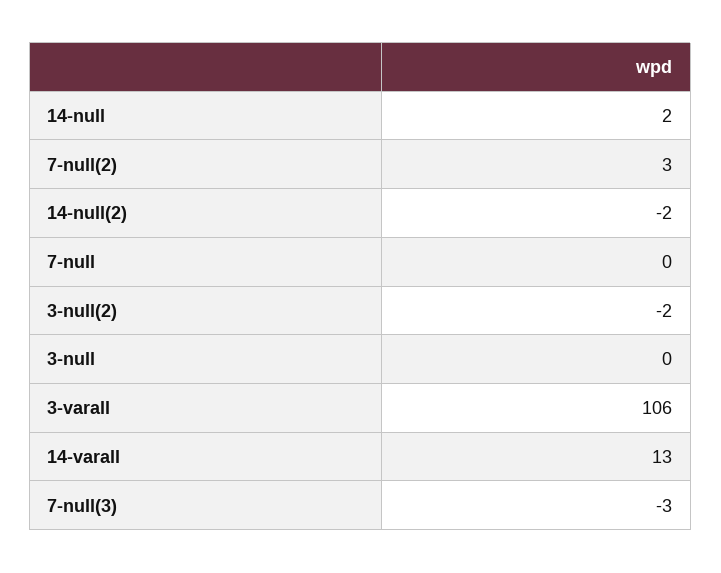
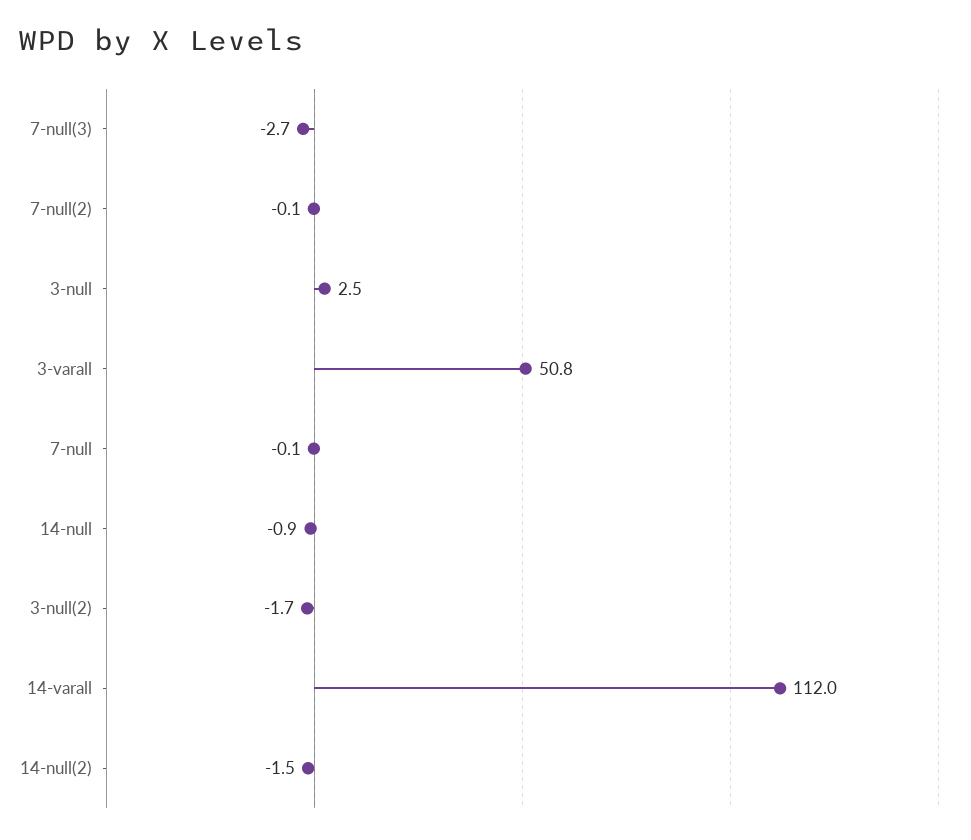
  {
-   "14-null": 2,
+   "14-null": -0.9,
-   "7-null(2)": 3,
+   "7-null(2)": -0.1,
    "14-null(2)": -1.5,
    "7-null": -0.1,
    "3-null(2)": -1.7,
-   "3-null": 0,
+   "3-null": 2.5,
-   "3-varall": 106,
+   "3-varall": 50.8,
-   "14-varall": 13,
+   "14-varall": 112,
    "7-null(3)": -2.7
  }

